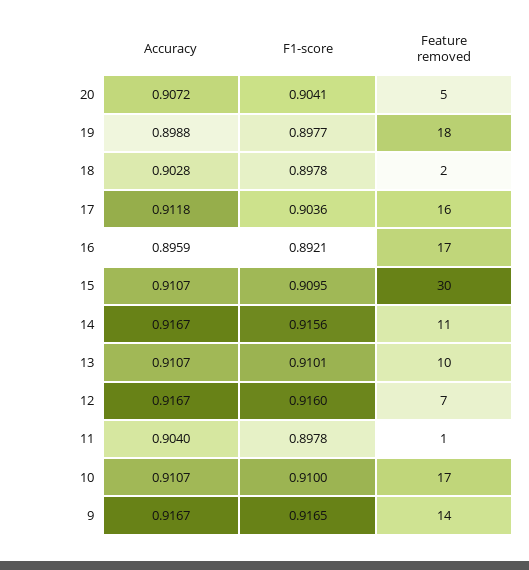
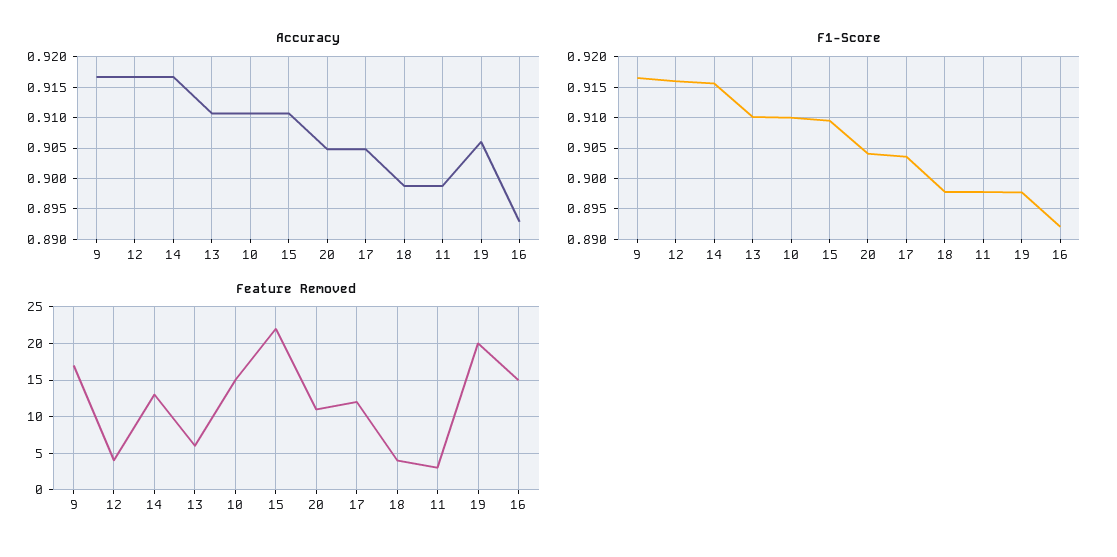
  {
    "Accuracy": {
-     "20": 0.9072,
+     "20": 0.905,
-     "19": 0.8988,
+     "19": 0.906,
-     "18": 0.9028,
+     "18": 0.899,
-     "17": 0.9118,
+     "17": 0.905,
-     "16": 0.8959,
+     "16": 0.893,
      "15": 0.9107,
      "14": 0.9167,
      "13": 0.9107,
      "12": 0.9167,
-     "11": 0.904,
+     "11": 0.899,
      "10": 0.9107,
      "9": 0.9167
    },
    "F1-score": {
      "20": 0.9041,
      "19": 0.8977,
      "18": 0.8978,
      "17": 0.9036,
      "16": 0.8921,
      "15": 0.9095,
      "14": 0.9156,
      "13": 0.9101,
      "12": 0.916,
      "11": 0.8978,
      "10": 0.91,
      "9": 0.9165
    },
    "Feature removed": {
-     "20": 5,
+     "20": 11,
-     "19": 18,
+     "19": 20,
-     "18": 2,
+     "18": 4,
-     "17": 16,
+     "17": 12,
-     "16": 17,
+     "16": 15,
-     "15": 30,
+     "15": 22,
-     "14": 11,
+     "14": 13,
-     "13": 10,
+     "13": 6,
-     "12": 7,
+     "12": 4,
-     "11": 1,
+     "11": 3,
-     "10": 17,
+     "10": 15,
-     "9": 14
+     "9": 17
    }
  }

